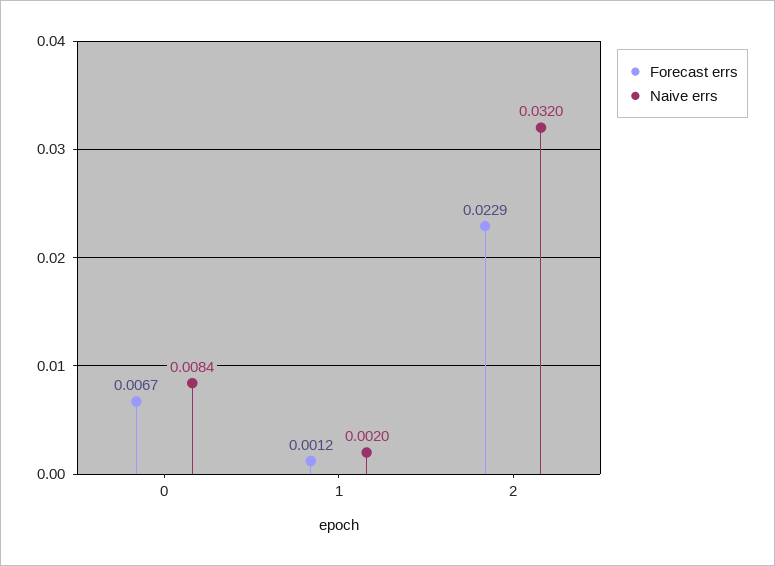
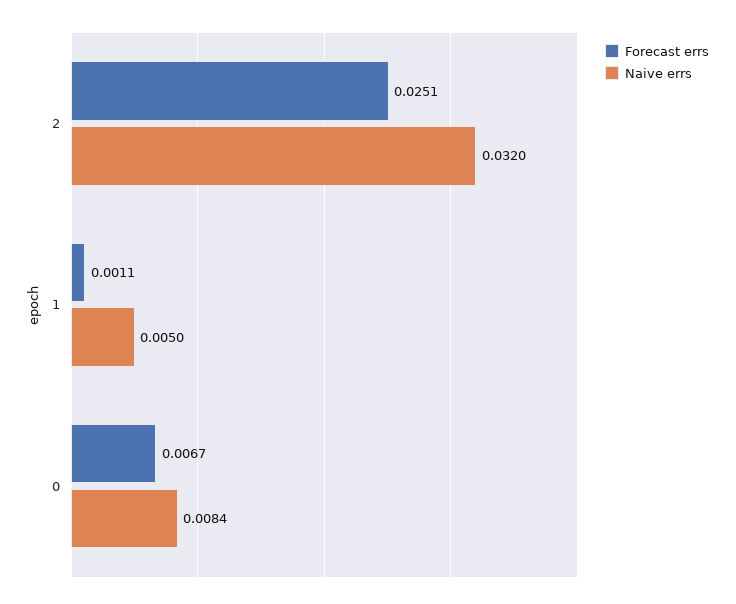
  {
    "Forecast errs": {
      "0": 0.0067,
-     "1": 0.0012,
+     "1": 0.0011,
-     "2": 0.0229
+     "2": 0.0251
    },
    "Naive errs": {
      "0": 0.0084,
-     "1": 0.002,
+     "1": 0.005,
      "2": 0.032
    }
  }

